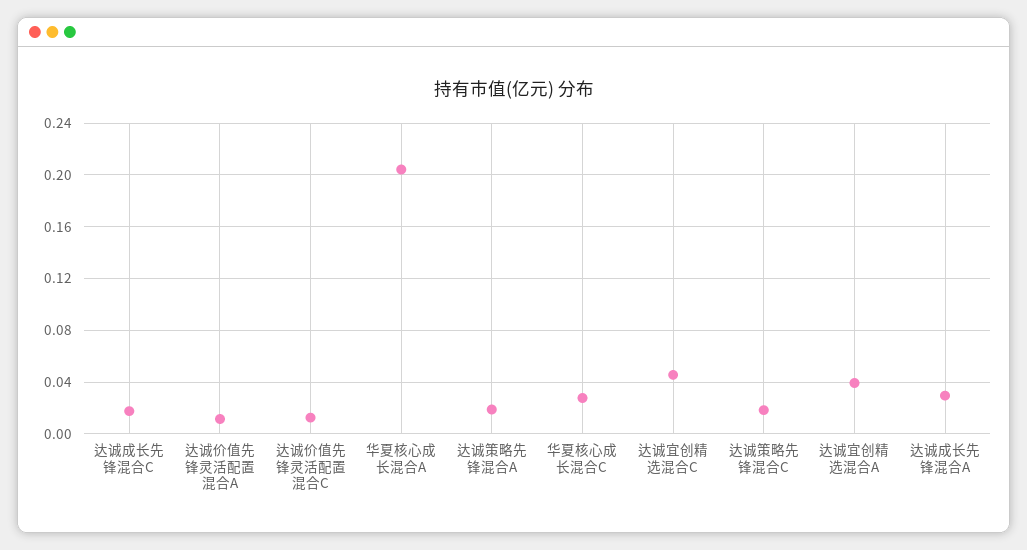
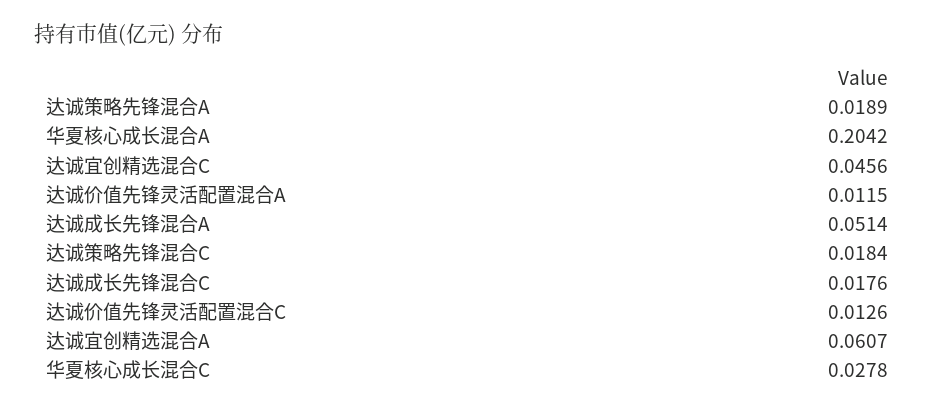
  {
    "达诚成长先锋混合C": 0.0176,
    "达诚价值先锋灵活配置混合A": 0.0115,
    "达诚价值先锋灵活配置混合C": 0.0126,
    "华夏核心成长混合A": 0.2042,
    "达诚策略先锋混合A": 0.0189,
    "华夏核心成长混合C": 0.0278,
    "达诚宜创精选混合C": 0.0456,
    "达诚策略先锋混合C": 0.0184,
-   "达诚宜创精选混合A": 0.04,
+   "达诚宜创精选混合A": 0.0607,
-   "达诚成长先锋混合A": 0.03
+   "达诚成长先锋混合A": 0.0514
  }

